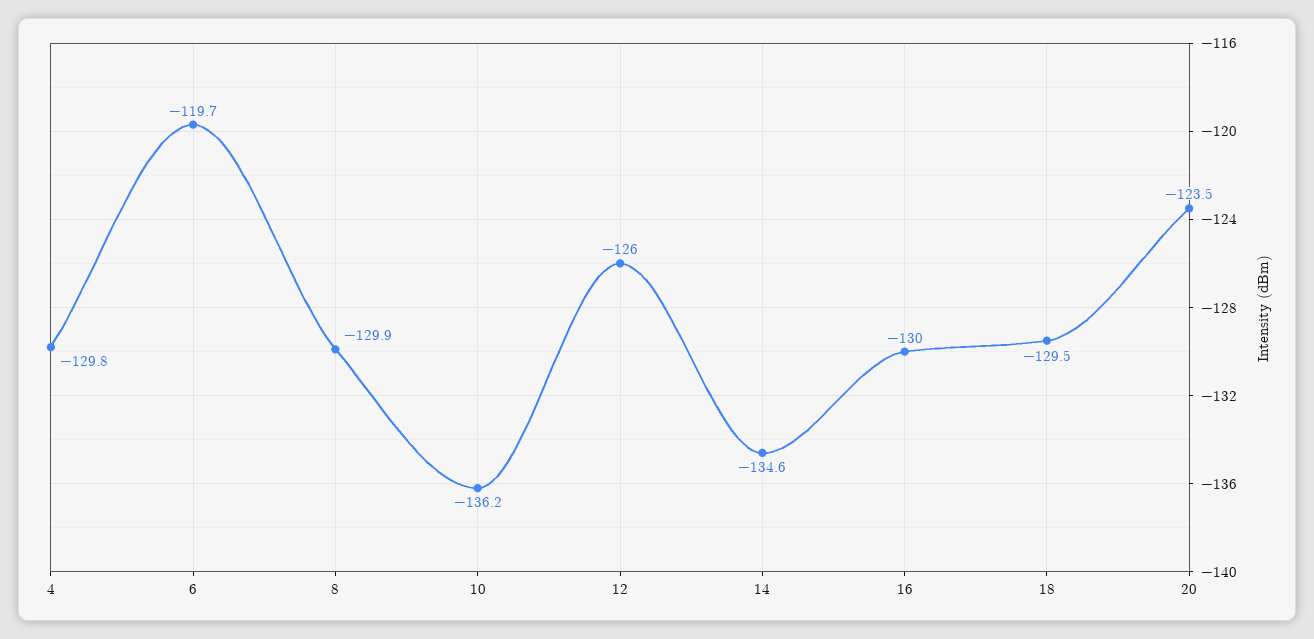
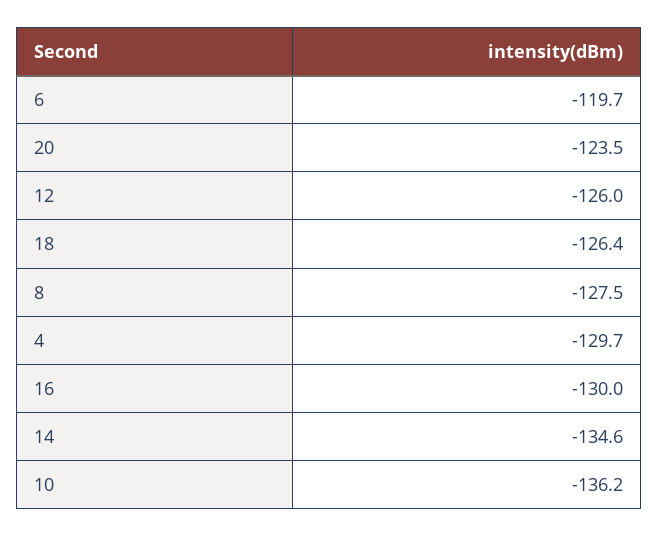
  {
-   "4": -129.8,
+   "4": -129.7,
    "6": -119.7,
-   "8": -129.9,
+   "8": -127.5,
    "10": -136.2,
    "12": -126,
    "14": -134.6,
    "16": -130,
-   "18": -129.5,
+   "18": -126.4,
    "20": -123.5
  }

